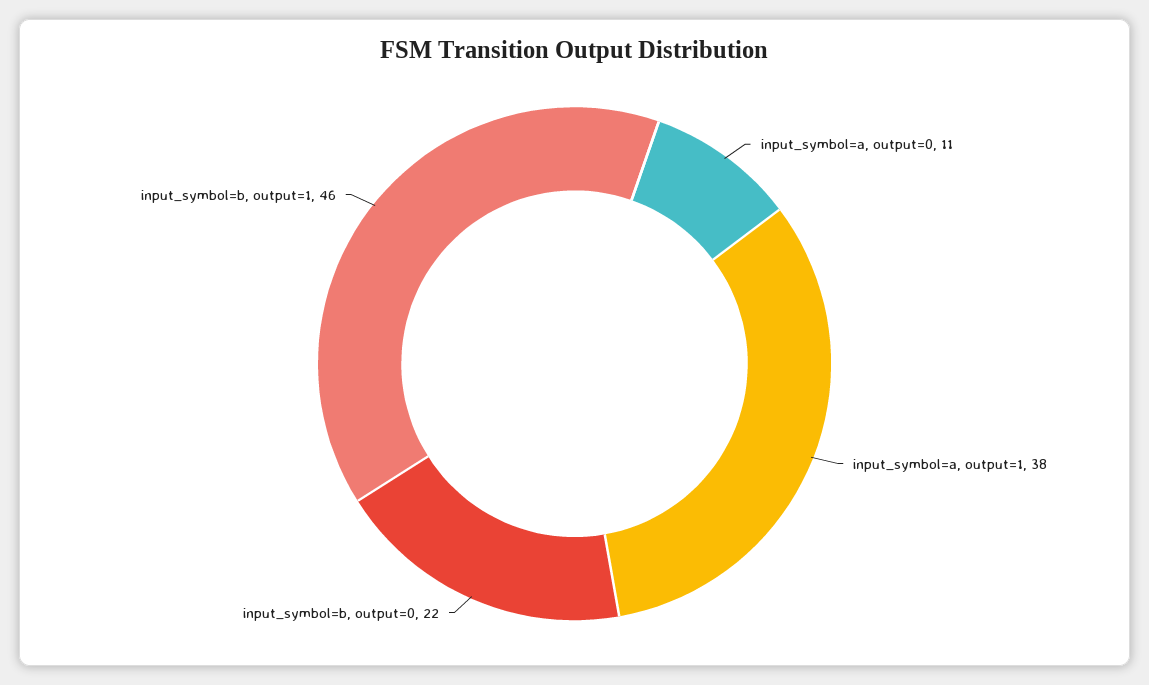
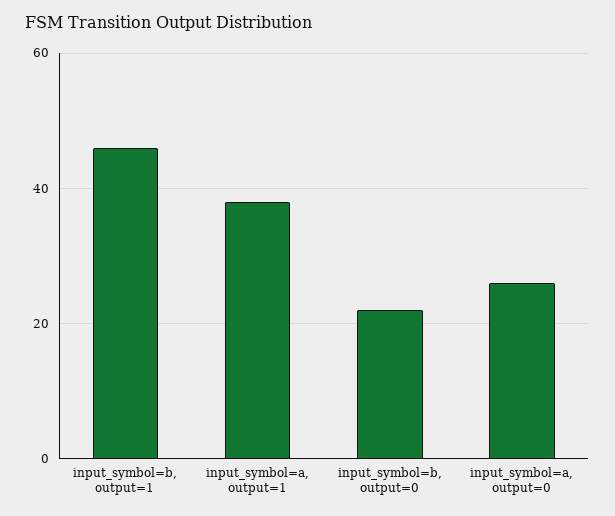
  {
-   "input_symbol=a, output=0": 11,
+   "input_symbol=a, output=0": 25,
    "input_symbol=a, output=1": 38,
    "input_symbol=b, output=0": 22,
    "input_symbol=b, output=1": 46
  }

